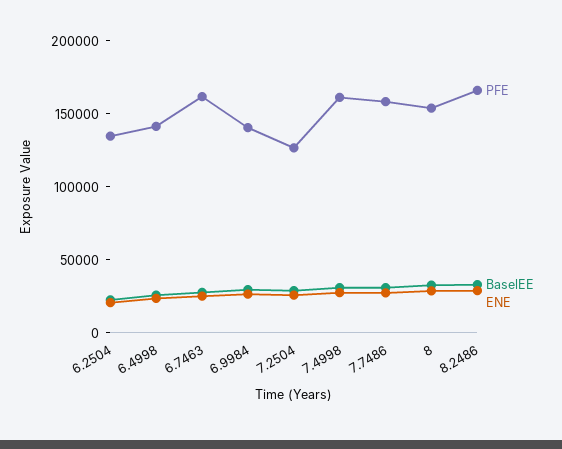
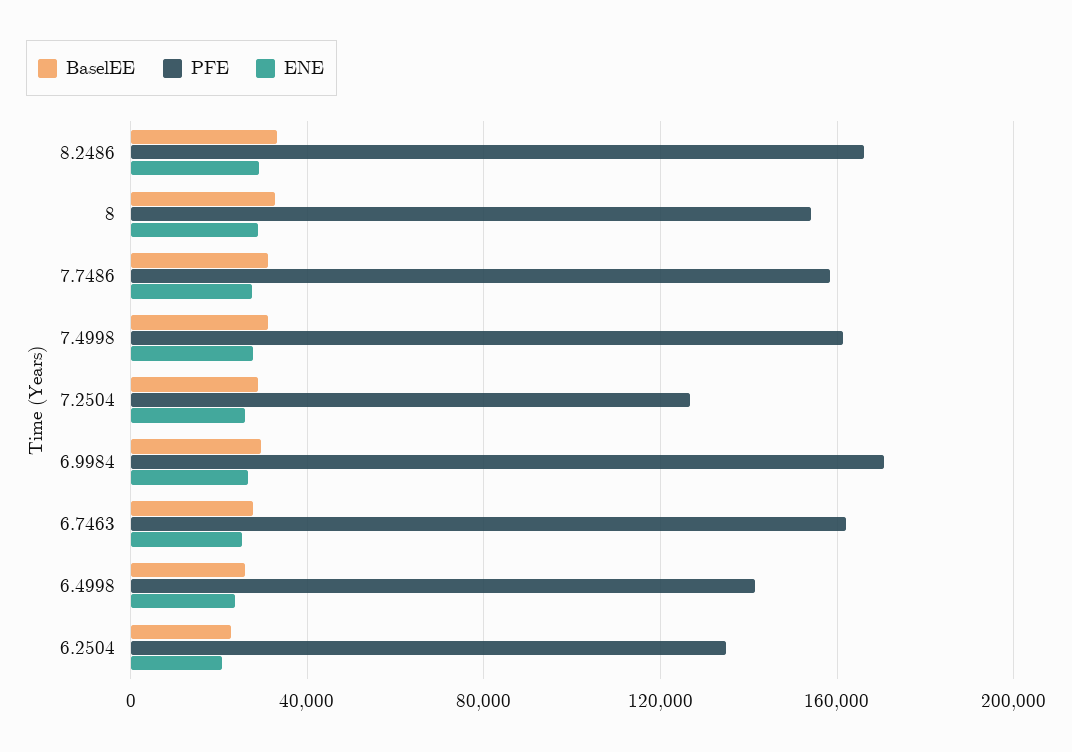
  {
    "PFE": {
      "6.2504": 135000,
      "6.4998": 140000,
      "6.7463": 160000,
-     "6.9984": 140000,
+     "6.9984": 170000,
      "7.2504": 125000,
      "7.4998": 160000,
      "7.7486": 160000,
      "8": 155000,
      "8.2486": 165000
    },
    "BaselEE": {
      "6.2504": 25000,
      "6.4998": 25000,
      "6.7463": 30000,
      "6.9984": 30000,
      "7.2504": 30000,
      "7.4998": 30000,
      "7.7486": 30000,
      "8": 35000,
      "8.2486": 35000
    },
    "ENE": {
      "6.2504": 20000,
      "6.4998": 25000,
      "6.7463": 25000,
      "6.9984": 25000,
      "7.2504": 25000,
      "7.4998": 30000,
      "7.7486": 30000,
      "8": 30000,
      "8.2486": 30000
    }
  }

